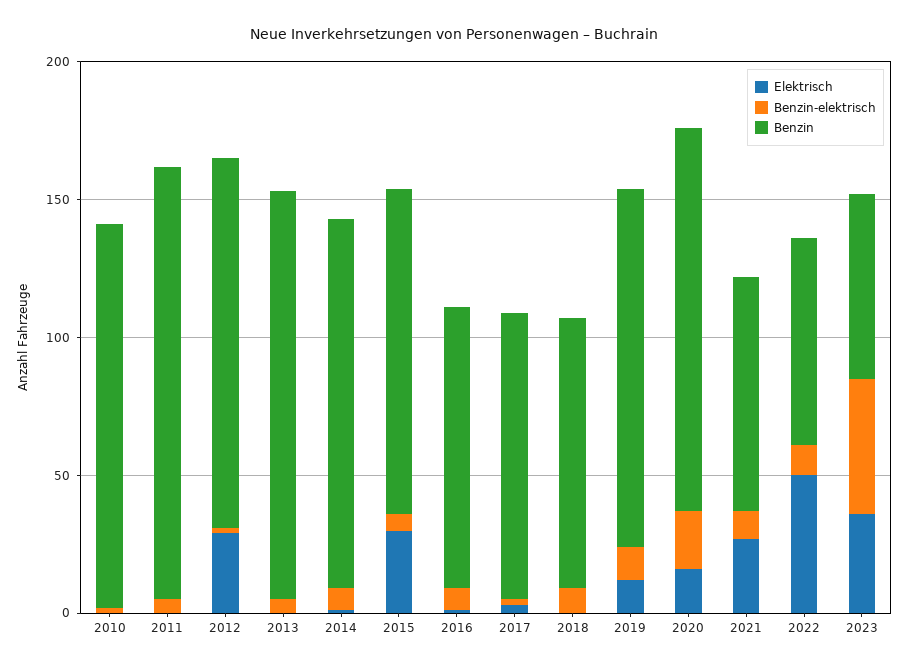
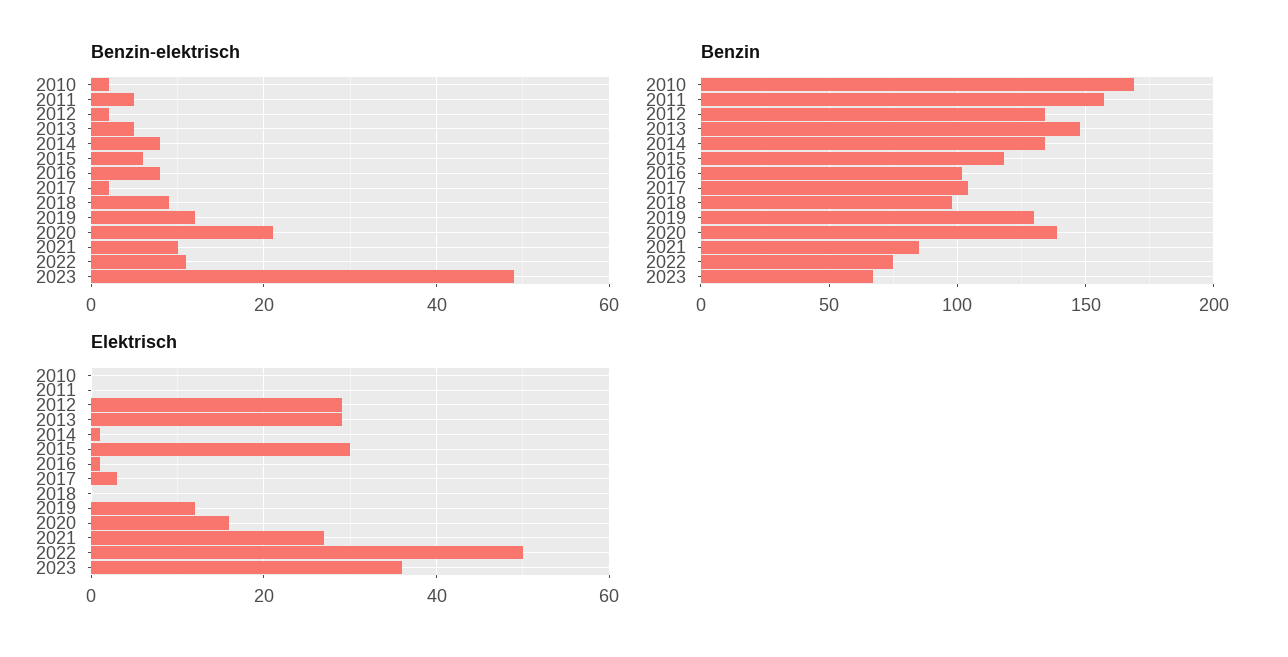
  {
    "Elektrisch": {
      "2010": 0,
      "2011": 0,
      "2012": 30,
-     "2013": 0,
+     "2013": 30,
      "2014": 0,
      "2015": 30,
      "2016": 0,
      "2017": 5,
      "2018": 0,
      "2019": 10,
      "2020": 15,
      "2021": 25,
      "2022": 50,
      "2023": 35
    },
    "Benzin-elektrisch": {
      "2010": 0,
      "2011": 5,
      "2012": 0,
      "2013": 5,
      "2014": 10,
      "2015": 5,
      "2016": 10,
      "2017": 0,
      "2018": 10,
      "2019": 10,
      "2020": 20,
      "2021": 10,
      "2022": 10,
      "2023": 50
    },
    "Benzin": {
-     "2010": 140,
+     "2010": 170,
      "2011": 155,
      "2012": 135,
      "2013": 150,
      "2014": 135,
      "2015": 120,
      "2016": 100,
      "2017": 105,
      "2018": 100,
      "2019": 130,
      "2020": 140,
      "2021": 85,
      "2022": 75,
      "2023": 65
    }
  }

